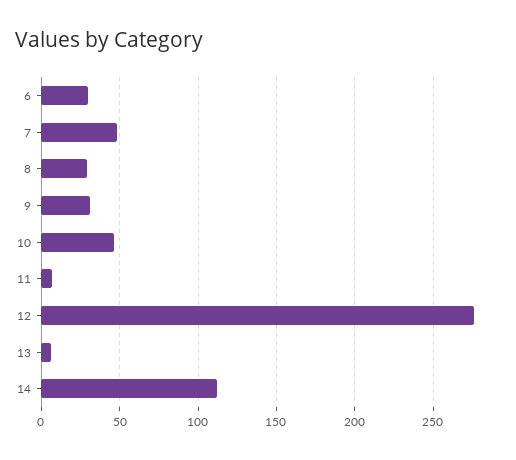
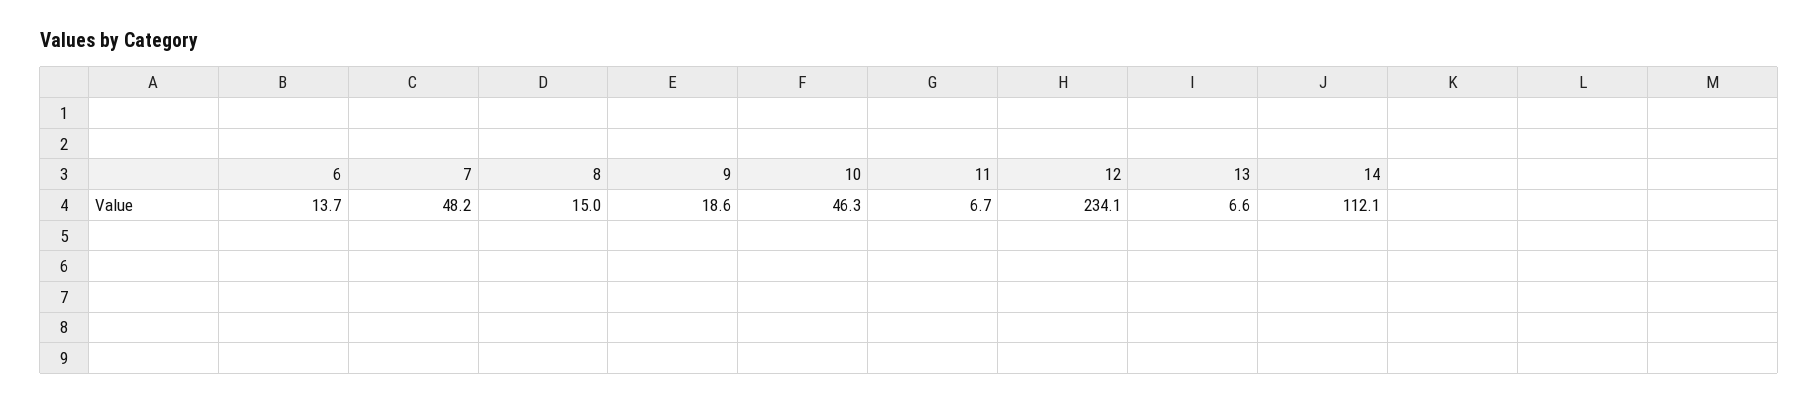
  {
-   "6": 30,
+   "6": 13.7,
    "7": 48.2,
-   "8": 30,
+   "8": 15,
-   "9": 30,
+   "9": 18.6,
    "10": 46.3,
    "11": 6.7,
-   "12": 275,
+   "12": 234.1,
    "13": 6.6,
    "14": 112.1
  }

